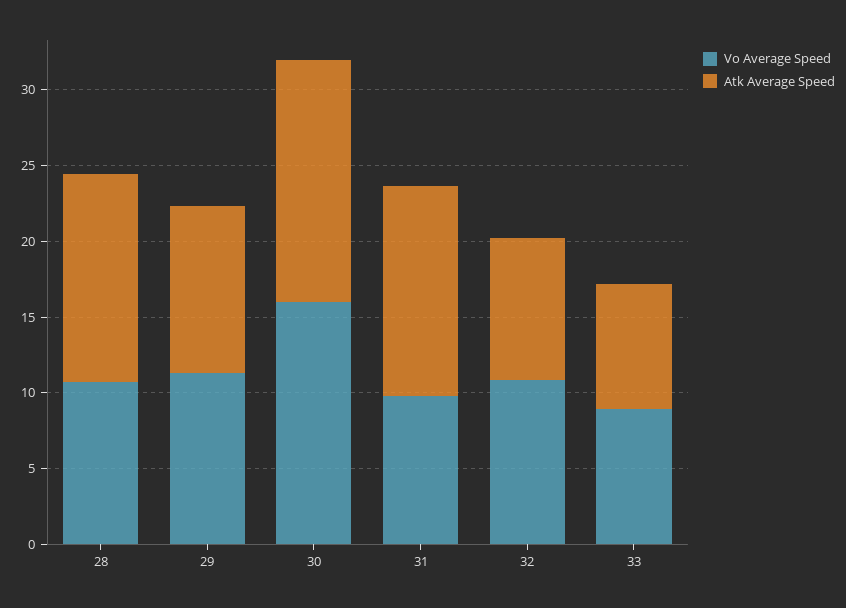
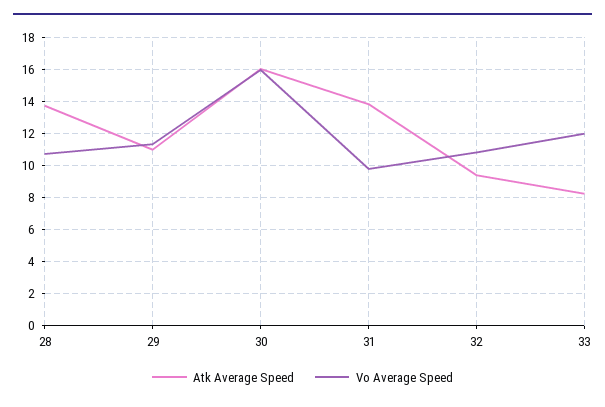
  {
    "Vo Average Speed": {
      "28": 10.5,
      "29": 11.5,
      "30": 16,
      "31": 10,
      "32": 11,
-     "33": 9
+     "33": 12
    },
    "Atk Average Speed": {
      "28": 13.5,
      "29": 11,
      "30": 16,
      "31": 14,
      "32": 9.5,
      "33": 8
    }
  }

